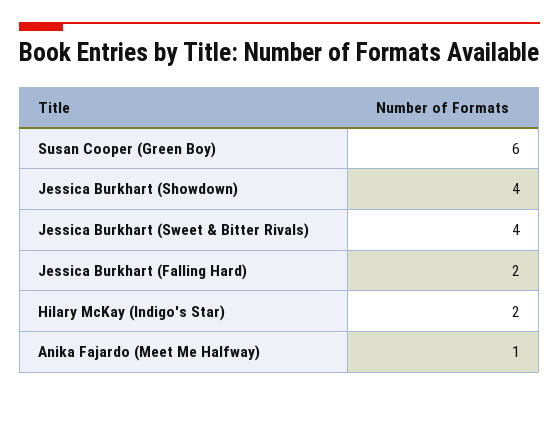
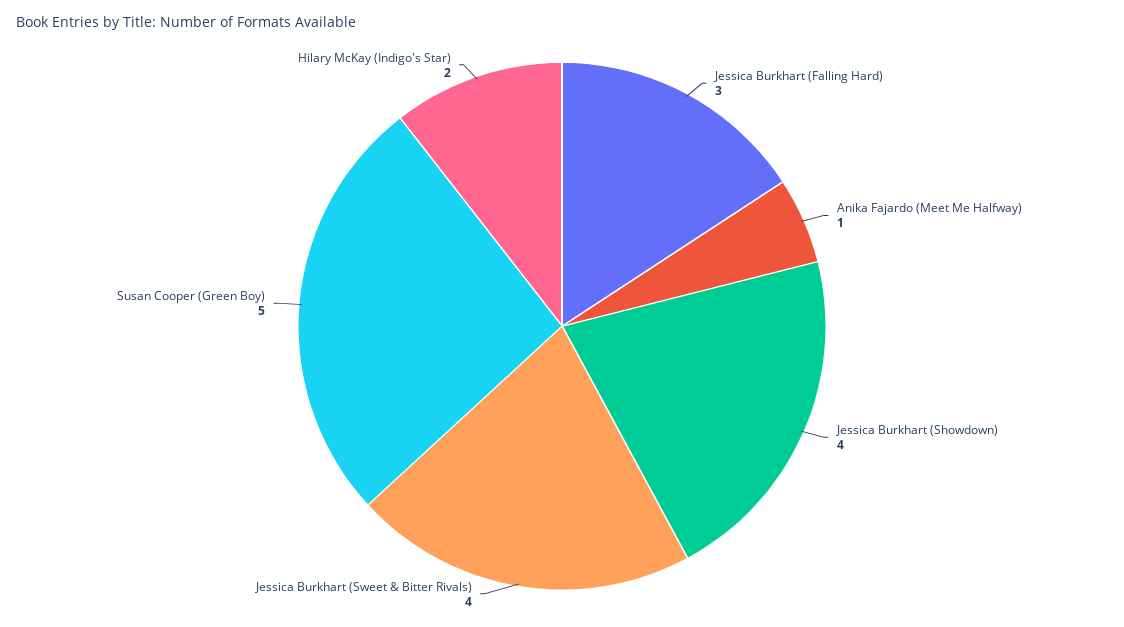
  {
-   "Susan Cooper (Green Boy)": 6,
+   "Susan Cooper (Green Boy)": 5,
    "Jessica Burkhart (Showdown)": 4,
    "Jessica Burkhart (Sweet & Bitter Rivals)": 4,
-   "Jessica Burkhart (Falling Hard)": 2,
+   "Jessica Burkhart (Falling Hard)": 3,
    "Hilary McKay (Indigo's Star)": 2,
    "Anika Fajardo (Meet Me Halfway)": 1
  }

